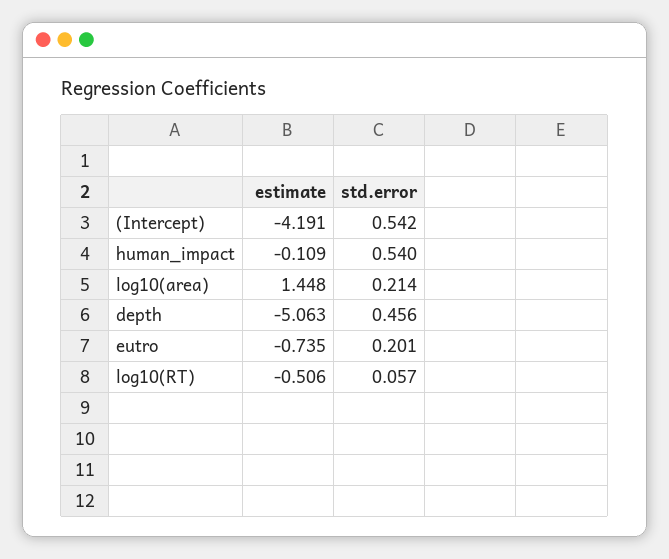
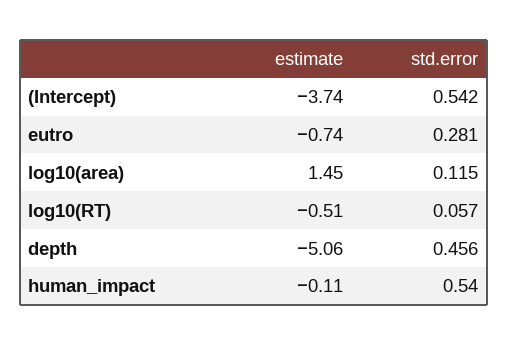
  {
    "estimate": {
-     "(Intercept)": -4.191,
+     "(Intercept)": -3.74,
      "human_impact": -0.109,
      "log10(area)": 1.448,
      "depth": -5.063,
      "eutro": -0.735,
      "log10(RT)": -0.506
    },
    "std.error": {
      "(Intercept)": 0.542,
      "human_impact": 0.54,
-     "log10(area)": 0.214,
+     "log10(area)": 0.115,
      "depth": 0.456,
-     "eutro": 0.201,
+     "eutro": 0.281,
      "log10(RT)": 0.057
    }
  }

